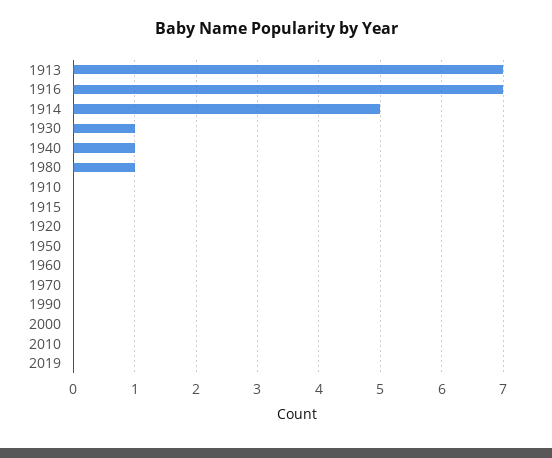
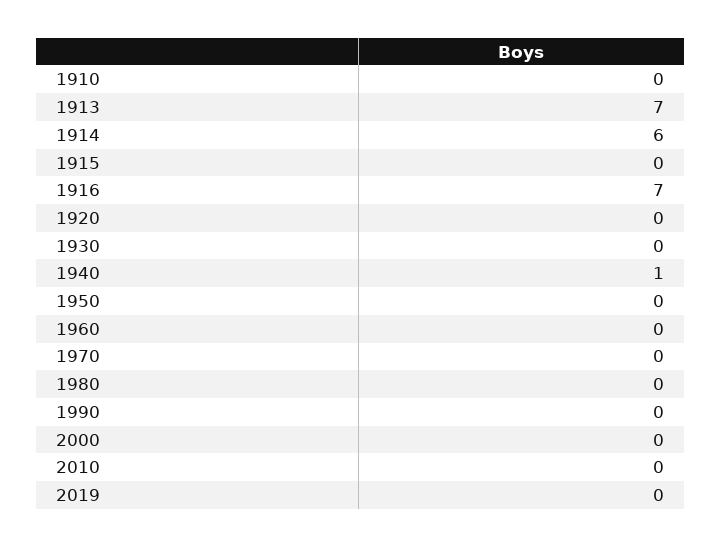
  {
    "1913": 7,
    "1916": 7,
-   "1914": 5,
+   "1914": 6,
-   "1930": 1,
+   "1930": 0,
    "1940": 1,
-   "1980": 1,
+   "1980": 0,
    "1910": 0,
    "1915": 0,
    "1920": 0,
    "1950": 0,
    "1960": 0,
    "1970": 0,
    "1990": 0,
    "2000": 0,
    "2010": 0,
    "2019": 0
  }

